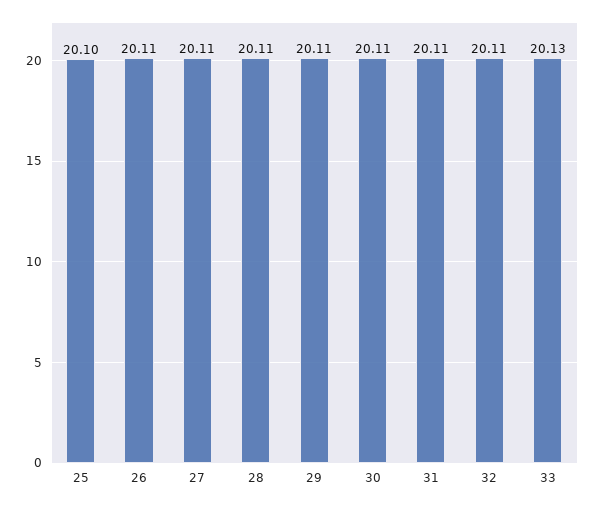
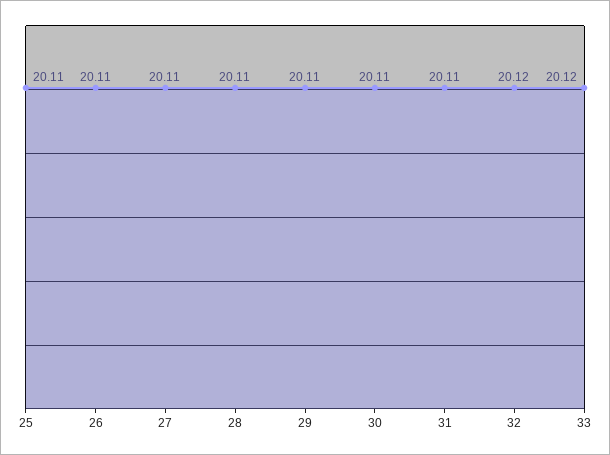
  {
-   "25": 20.1,
+   "25": 20.11,
    "26": 20.11,
    "27": 20.11,
    "28": 20.11,
    "29": 20.11,
    "30": 20.11,
    "31": 20.11,
-   "32": 20.11,
+   "32": 20.12,
-   "33": 20.13
+   "33": 20.12
  }

